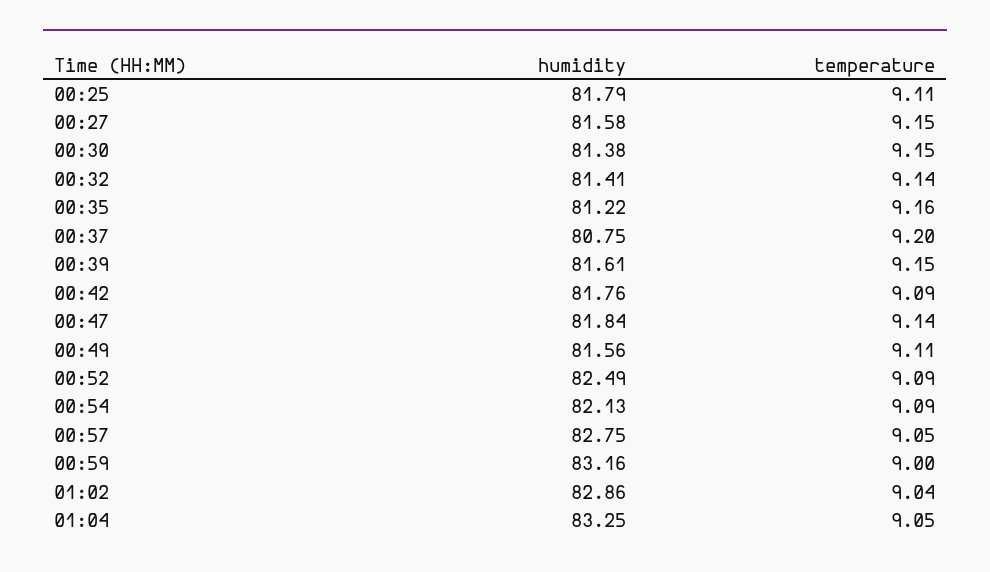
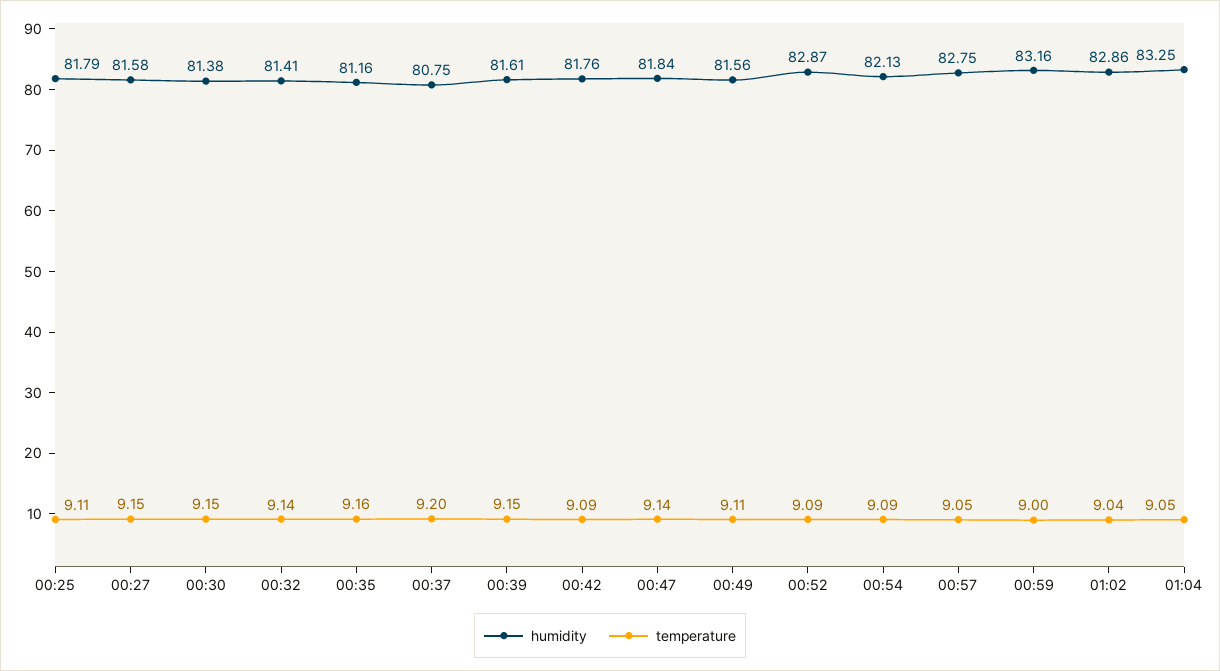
  {
    "humidity": {
      "00:25": 81.79,
      "00:27": 81.58,
      "00:30": 81.38,
      "00:32": 81.41,
-     "00:35": 81.22,
+     "00:35": 81.16,
      "00:37": 80.75,
      "00:39": 81.61,
      "00:42": 81.76,
      "00:47": 81.84,
      "00:49": 81.56,
-     "00:52": 82.49,
+     "00:52": 82.87,
      "00:54": 82.13,
      "00:57": 82.75,
      "00:59": 83.16,
      "01:02": 82.86,
      "01:04": 83.25
    },
    "temperature": {
      "00:25": 9.11,
      "00:27": 9.15,
      "00:30": 9.15,
      "00:32": 9.14,
      "00:35": 9.16,
      "00:37": 9.2,
      "00:39": 9.15,
      "00:42": 9.09,
      "00:47": 9.14,
      "00:49": 9.11,
      "00:52": 9.09,
      "00:54": 9.09,
      "00:57": 9.05,
      "00:59": 9,
      "01:02": 9.04,
      "01:04": 9.05
    }
  }

